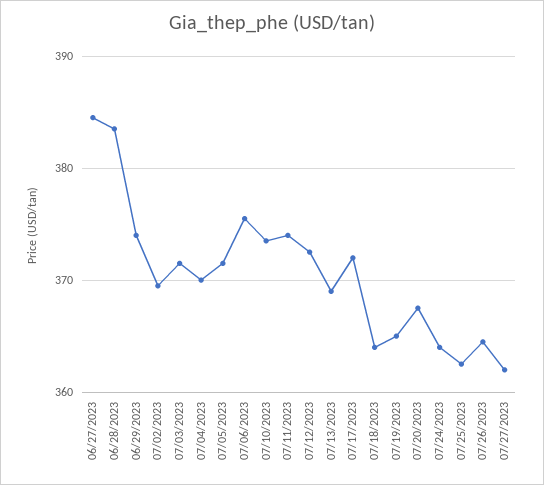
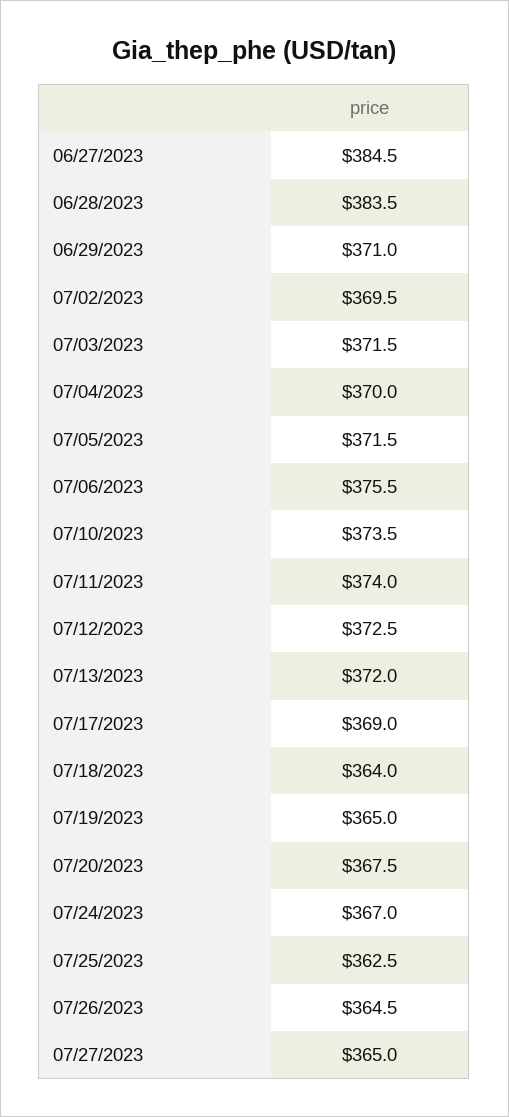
  {
    "06/27/2023": 384.5,
    "06/28/2023": 383.5,
-   "06/29/2023": 374,
+   "06/29/2023": 371,
    "07/02/2023": 369.5,
    "07/03/2023": 371.5,
    "07/04/2023": 370,
    "07/05/2023": 371.5,
    "07/06/2023": 375.5,
    "07/10/2023": 373.5,
    "07/11/2023": 374,
    "07/12/2023": 372.5,
-   "07/13/2023": 369,
+   "07/13/2023": 372,
-   "07/17/2023": 372,
+   "07/17/2023": 369,
    "07/18/2023": 364,
    "07/19/2023": 365,
    "07/20/2023": 367.5,
-   "07/24/2023": 364,
+   "07/24/2023": 367,
    "07/25/2023": 362.5,
    "07/26/2023": 364.5,
-   "07/27/2023": 362
+   "07/27/2023": 365
  }

